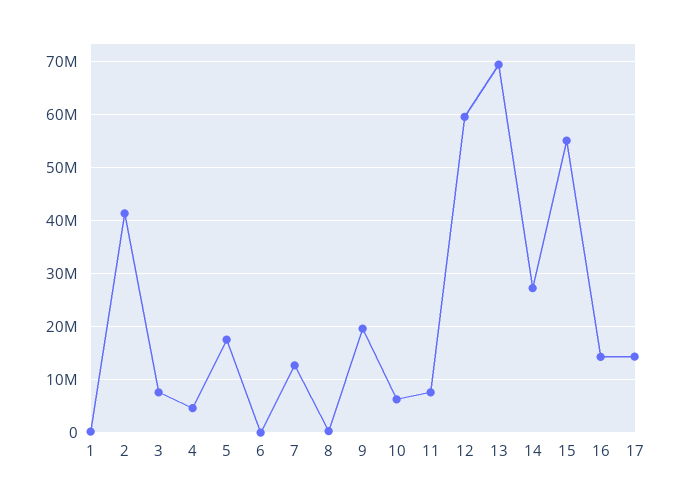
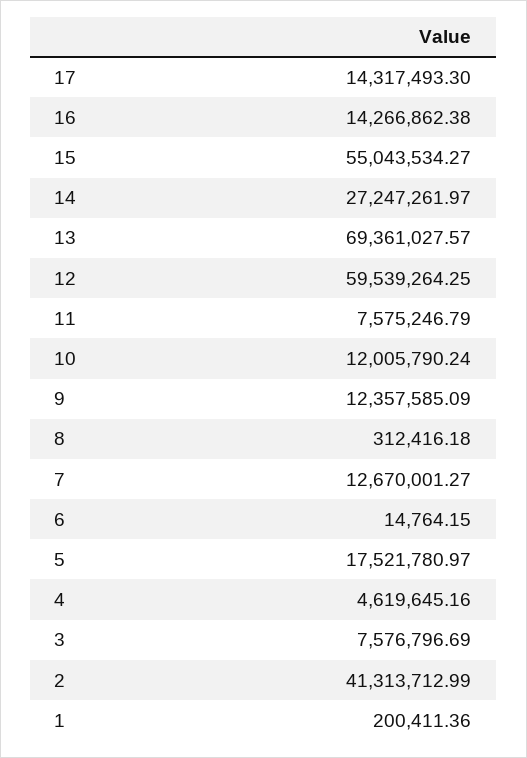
  {
    "1": 200411.36,
    "2": 41313712.99,
    "3": 7576796.69,
    "4": 4619645.16,
    "5": 17521780.97,
    "6": 14764.15,
    "7": 12670001.27,
    "8": 312416.18,
-   "9": 20000000,
+   "9": 12357585.09,
-   "10": 6000000,
+   "10": 12005790.24,
    "11": 7575246.79,
    "12": 59539264.25,
    "13": 69361027.57,
    "14": 27247261.97,
    "15": 55043534.27,
    "16": 14266862.38,
    "17": 14317493.3
  }

